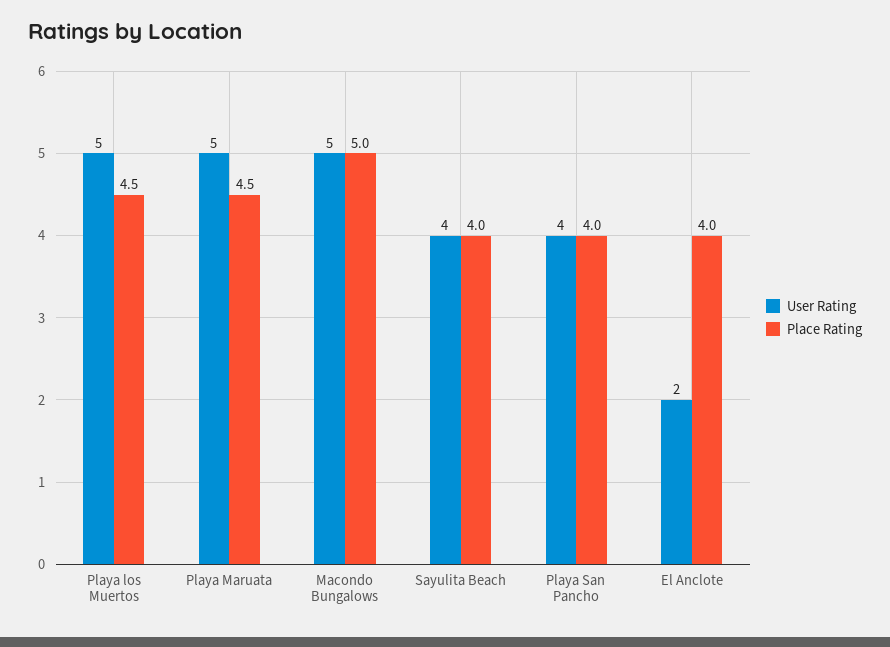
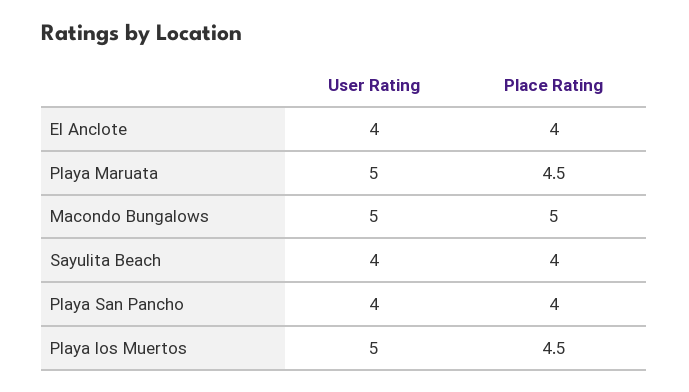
  {
    "User Rating": {
      "Playa los Muertos": 5,
      "Playa Maruata": 5,
      "Macondo Bungalows": 5,
      "Sayulita Beach": 4,
      "Playa San Pancho": 4,
-     "El Anclote": 2
+     "El Anclote": 4
    },
    "Place Rating": {
      "Playa los Muertos": 4.5,
      "Playa Maruata": 4.5,
      "Macondo Bungalows": 5,
      "Sayulita Beach": 4,
      "Playa San Pancho": 4,
      "El Anclote": 4
    }
  }

